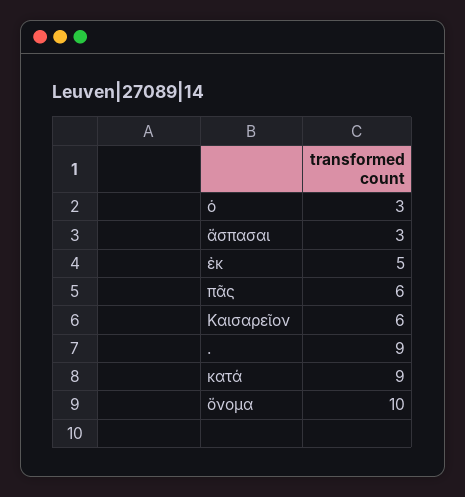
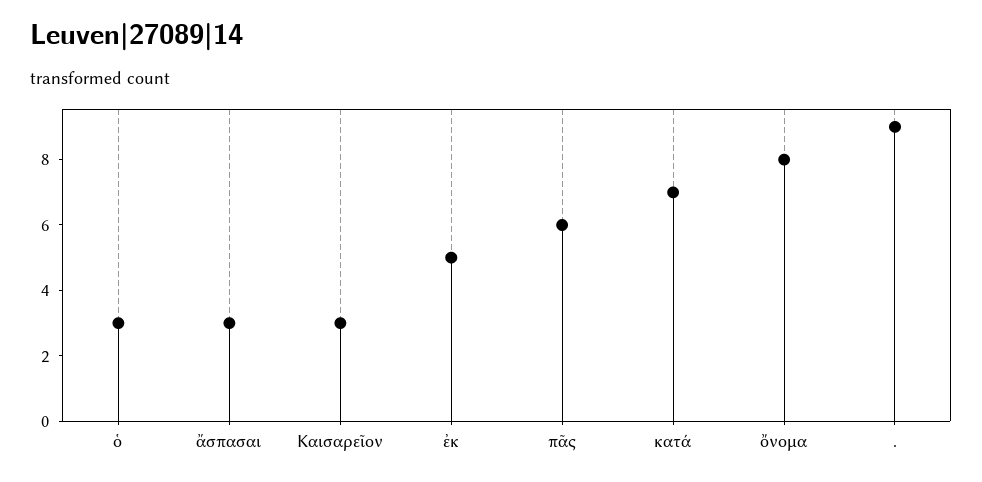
  {
    "ὁ": 3,
    "ἄσπασαι": 3,
    "ἐκ": 5,
    "πᾶς": 6,
-   "Καισαρεῖον": 6,
+   "Καισαρεῖον": 3,
    ".": 9,
-   "κατά": 9,
+   "κατά": 7,
-   "ὄνομα": 10
+   "ὄνομα": 8
  }

